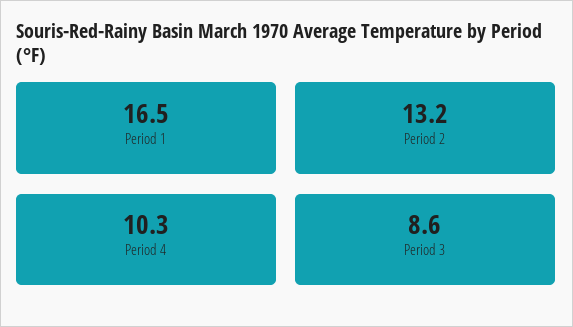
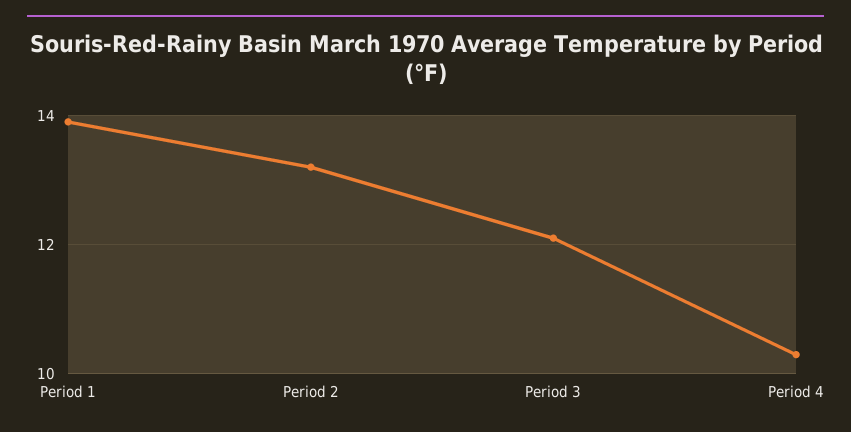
  {
-   "Period 1": 16.5,
+   "Period 1": 14,
    "Period 2": 13.2,
    "Period 4": 10.3,
-   "Period 3": 8.6
+   "Period 3": 12
  }

